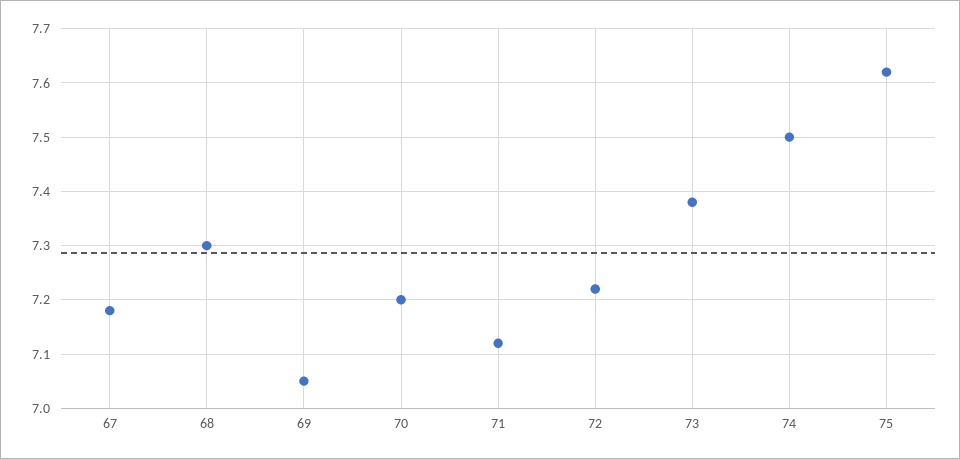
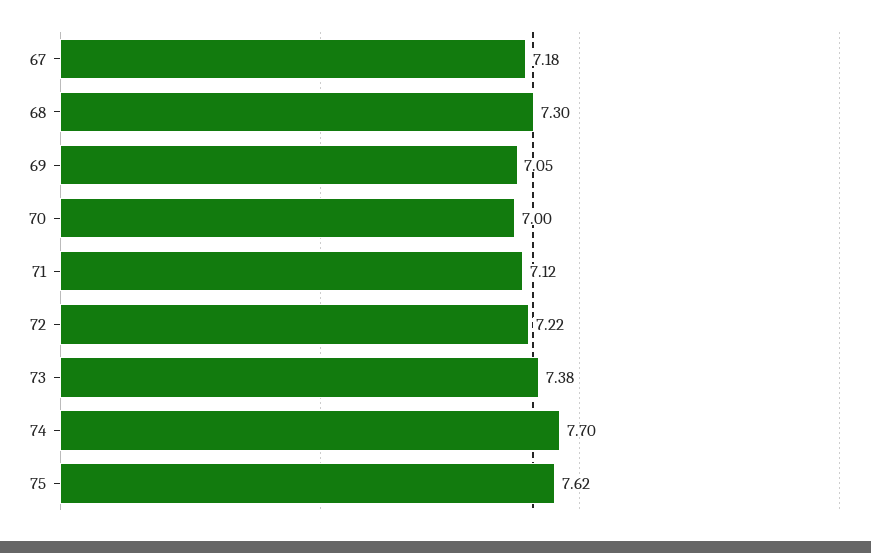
  {
    "67": 7.18,
    "68": 7.3,
    "69": 7.05,
-   "70": 7.2,
+   "70": 7,
    "71": 7.12,
    "72": 7.22,
    "73": 7.38,
-   "74": 7.5,
+   "74": 7.7,
    "75": 7.62
  }

